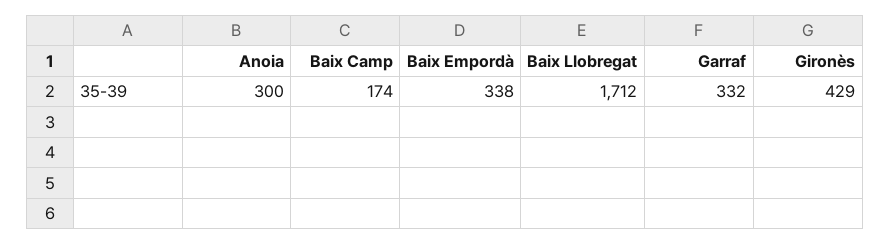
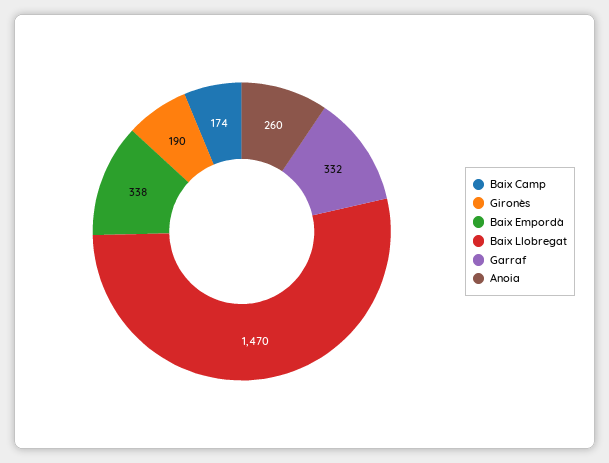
  {
-   "Anoia": 300,
+   "Anoia": 260,
    "Baix Camp": 174,
    "Baix Empordà": 338,
-   "Baix Llobregat": 1712,
+   "Baix Llobregat": 1470,
    "Garraf": 332,
-   "Gironès": 429
+   "Gironès": 190
  }

